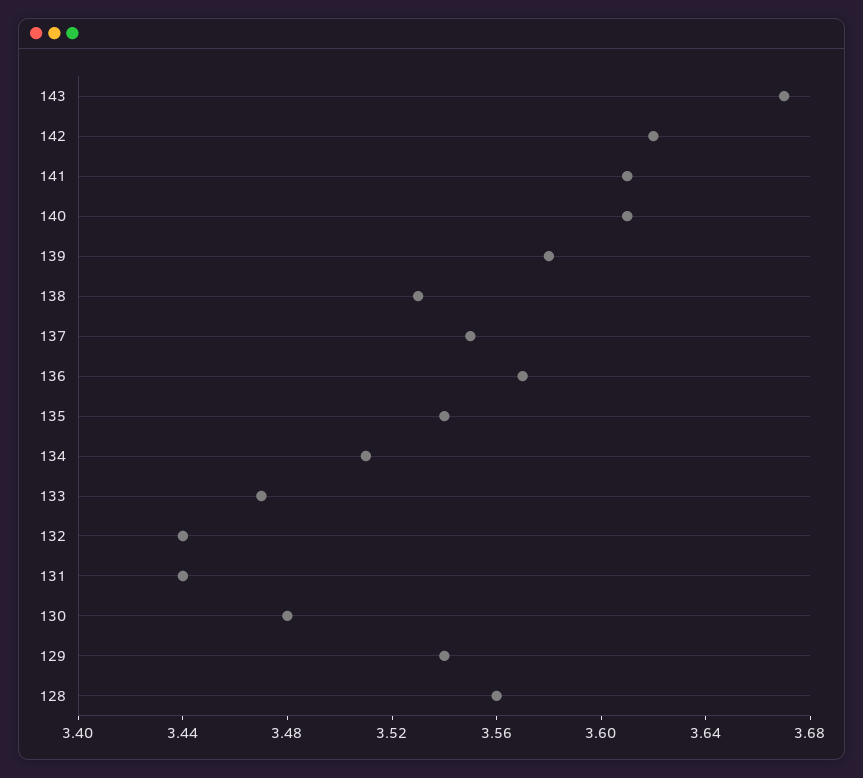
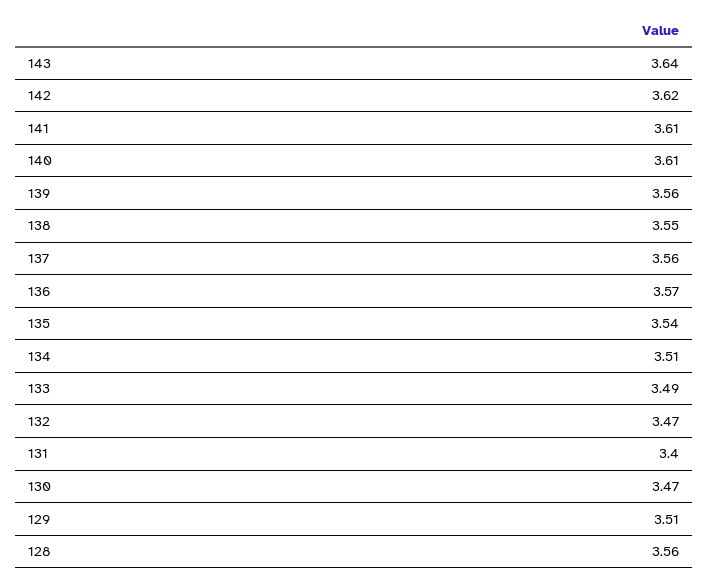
  {
-   "143": 3.67,
+   "143": 3.64,
    "142": 3.62,
    "141": 3.61,
    "140": 3.61,
-   "139": 3.58,
+   "139": 3.56,
-   "138": 3.53,
+   "138": 3.55,
-   "137": 3.55,
+   "137": 3.56,
    "136": 3.57,
    "135": 3.54,
    "134": 3.51,
-   "133": 3.47,
+   "133": 3.49,
-   "132": 3.44,
+   "132": 3.47,
-   "131": 3.44,
+   "131": 3.4,
-   "130": 3.48,
+   "130": 3.47,
-   "129": 3.54,
+   "129": 3.51,
    "128": 3.56
  }

